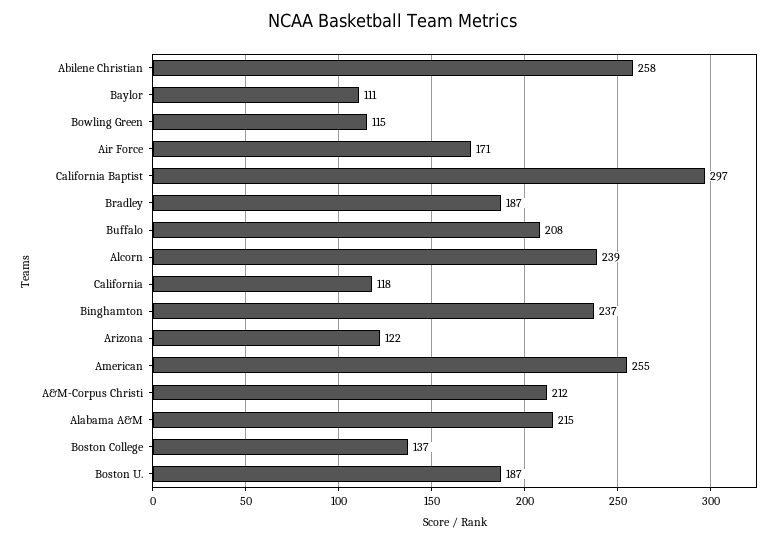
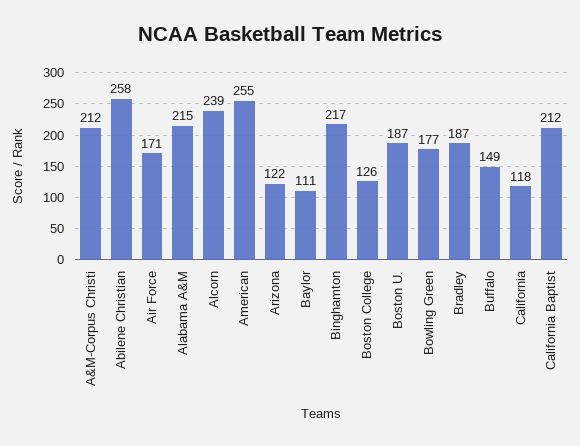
  {
    "Abilene Christian": 258,
    "Baylor": 111,
-   "Bowling Green": 115,
+   "Bowling Green": 177,
    "Air Force": 171,
-   "California Baptist": 297,
+   "California Baptist": 212,
    "Bradley": 187,
-   "Buffalo": 208,
+   "Buffalo": 149,
    "Alcorn": 239,
    "California": 118,
-   "Binghamton": 237,
+   "Binghamton": 217,
    "Arizona": 122,
    "American": 255,
    "A&M-Corpus Christi": 212,
    "Alabama A&M": 215,
-   "Boston College": 137,
+   "Boston College": 126,
    "Boston U.": 187
  }

